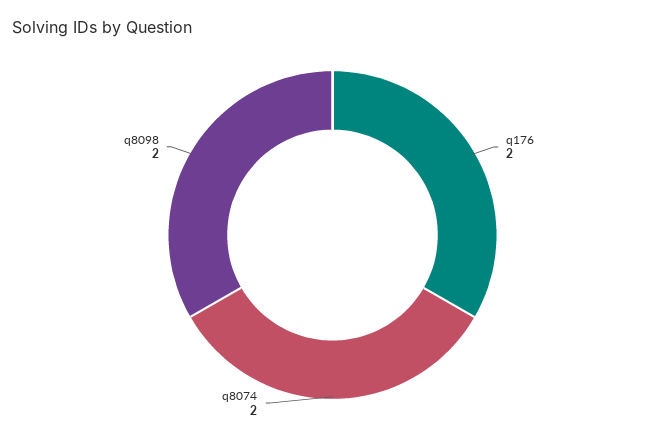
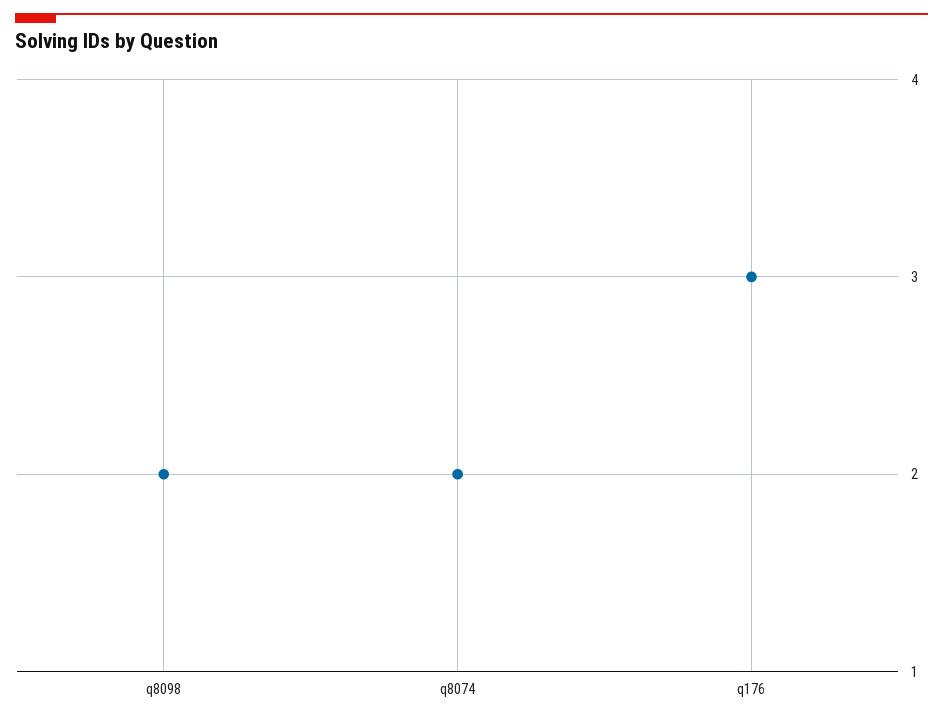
  {
-   "q176": 2,
+   "q176": 3,
    "q8074": 2,
    "q8098": 2
  }

